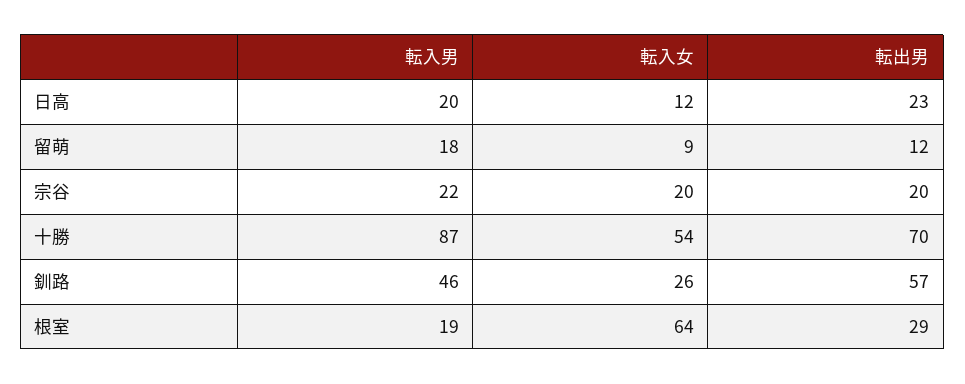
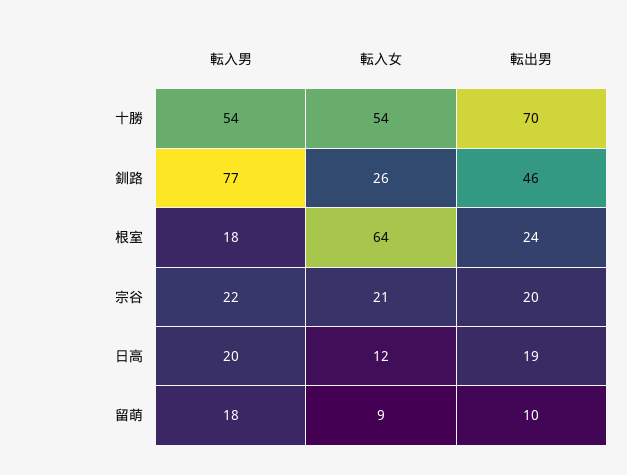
  {
    "転入男": {
      "日高": 20,
      "留萌": 18,
      "宗谷": 22,
-     "十勝": 87,
+     "十勝": 54,
-     "釧路": 46,
+     "釧路": 77,
-     "根室": 19
+     "根室": 18
    },
    "転入女": {
      "日高": 12,
      "留萌": 9,
-     "宗谷": 20,
+     "宗谷": 21,
      "十勝": 54,
      "釧路": 26,
      "根室": 64
    },
    "転出男": {
-     "日高": 23,
+     "日高": 19,
-     "留萌": 12,
+     "留萌": 10,
      "宗谷": 20,
      "十勝": 70,
-     "釧路": 57,
+     "釧路": 46,
-     "根室": 29
+     "根室": 24
    }
  }

